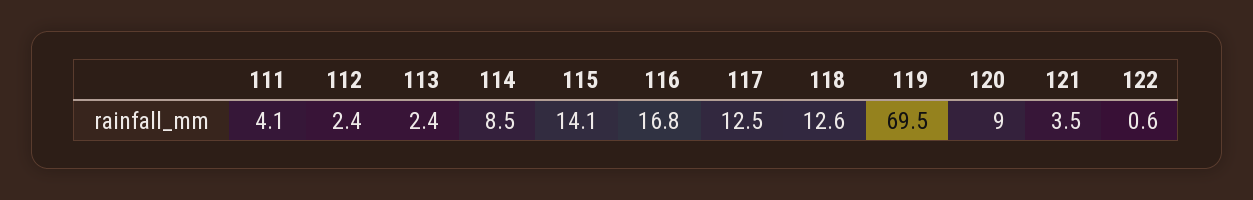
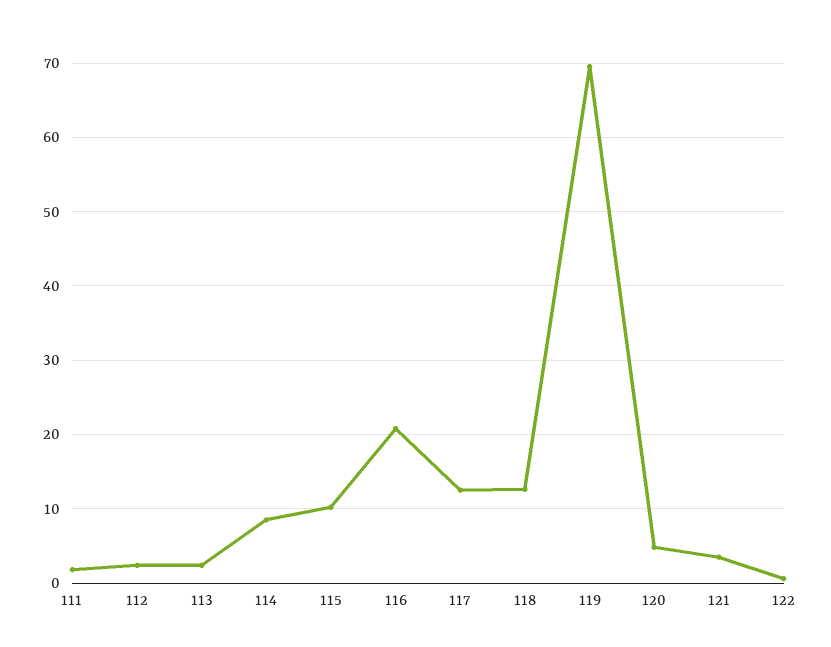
  {
-   "111": 4.1,
+   "111": 2,
    "112": 2.4,
    "113": 2.4,
    "114": 8.5,
-   "115": 14.1,
+   "115": 10,
-   "116": 16.8,
+   "116": 21,
    "117": 12.5,
    "118": 12.6,
    "119": 69.5,
-   "120": 9,
+   "120": 5,
    "121": 3.5,
    "122": 0.6
  }

